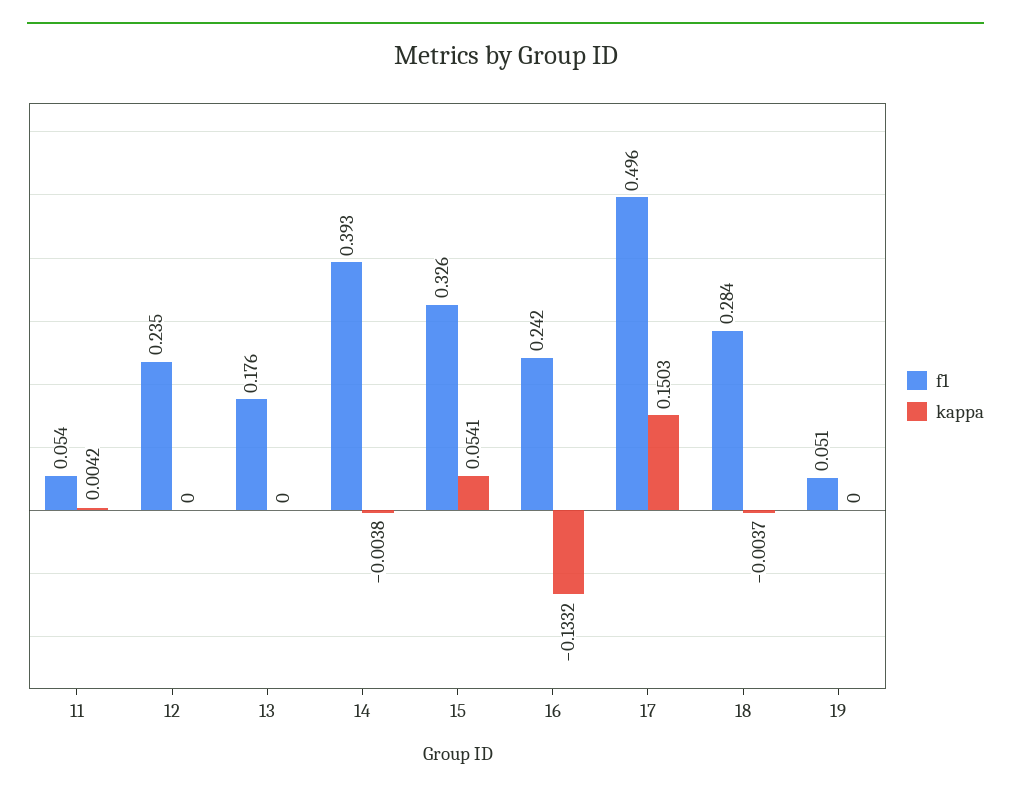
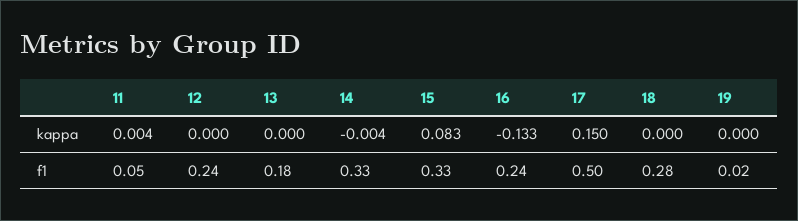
  {
    "f1": {
      "11": 0.054,
      "12": 0.235,
      "13": 0.176,
-     "14": 0.393,
+     "14": 0.33,
      "15": 0.326,
      "16": 0.242,
      "17": 0.496,
      "18": 0.284,
-     "19": 0.051
+     "19": 0.02
    },
    "kappa": {
      "11": 0.0042,
      "12": 0,
      "13": 0,
      "14": -0.0038,
-     "15": 0.0541,
+     "15": 0.083,
      "16": -0.1332,
      "17": 0.1503,
-     "18": -0.0037,
+     "18": 0,
      "19": 0
    }
  }

